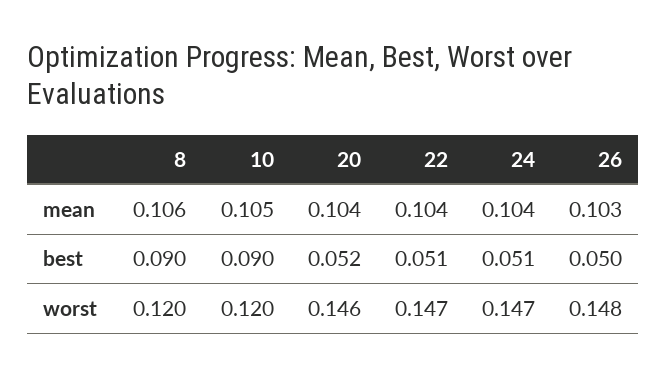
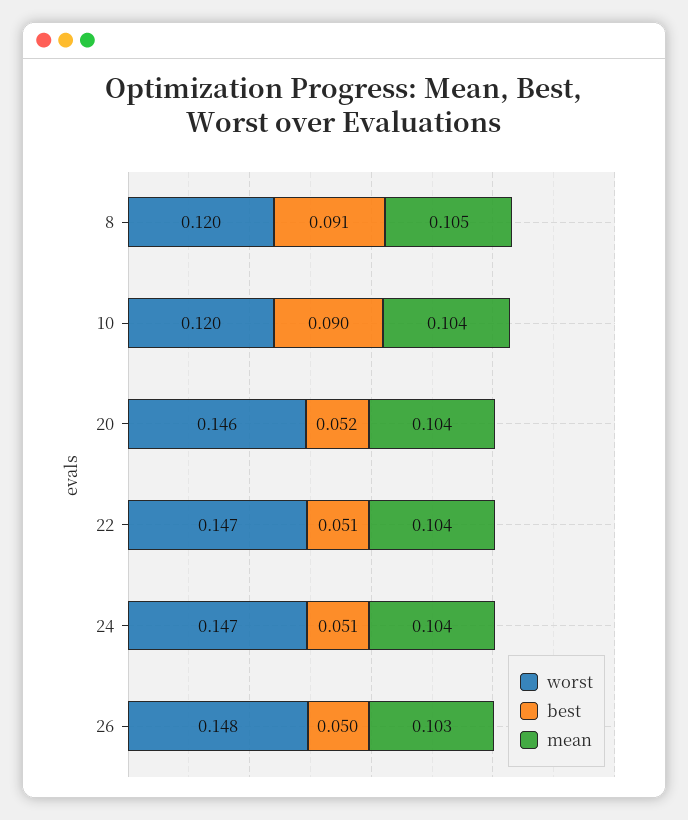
  {
    "mean": {
-     "8": 0.106,
+     "8": 0.105,
-     "10": 0.105,
+     "10": 0.104,
      "20": 0.104,
      "22": 0.104,
      "24": 0.104,
      "26": 0.103
    },
    "best": {
-     "8": 0.09,
+     "8": 0.091,
      "10": 0.09,
      "20": 0.052,
      "22": 0.051,
      "24": 0.051,
      "26": 0.05
    },
    "worst": {
      "8": 0.12,
      "10": 0.12,
      "20": 0.146,
      "22": 0.147,
      "24": 0.147,
      "26": 0.148
    }
  }

